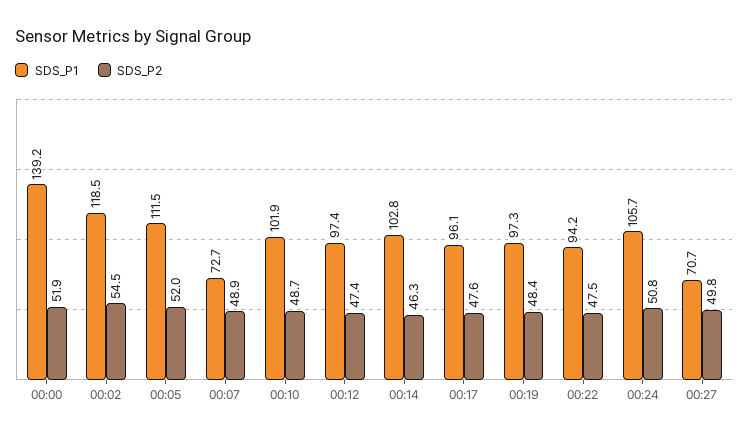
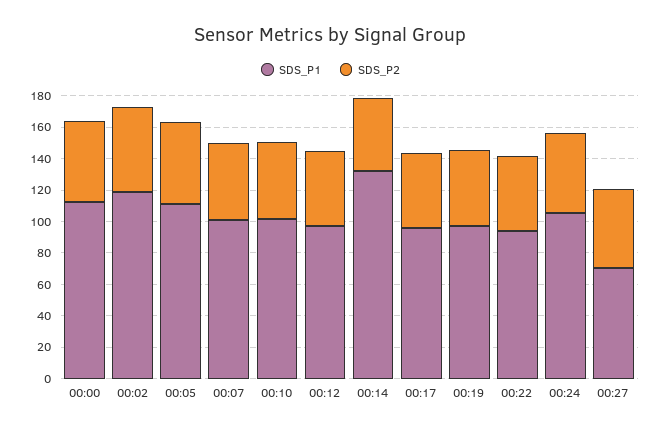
  {
    "SDS_P1": {
-     "00:00": 139.2,
+     "00:00": 110,
      "00:02": 118.5,
      "00:05": 111.5,
-     "00:07": 72.7,
+     "00:07": 100,
      "00:10": 101.9,
      "00:12": 97.4,
-     "00:14": 102.8,
+     "00:14": 130,
      "00:17": 96.1,
      "00:19": 97.3,
      "00:22": 94.2,
      "00:24": 105.7,
      "00:27": 70.7
    },
    "SDS_P2": {
      "00:00": 51.9,
      "00:02": 54.5,
      "00:05": 52,
      "00:07": 48.9,
      "00:10": 48.7,
      "00:12": 47.4,
      "00:14": 46.3,
      "00:17": 47.6,
      "00:19": 48.4,
      "00:22": 47.5,
      "00:24": 50.8,
      "00:27": 49.8
    }
  }

